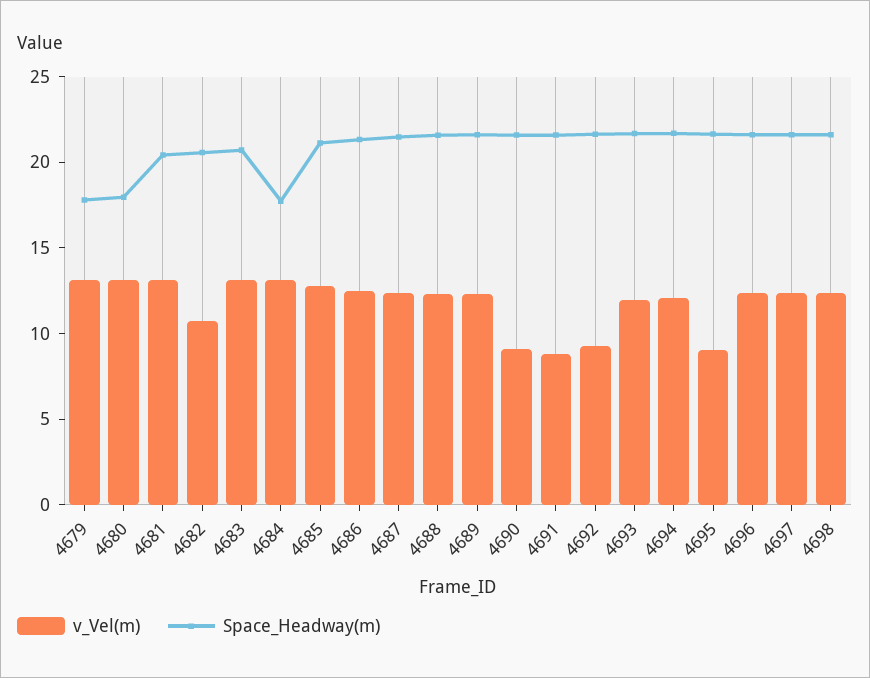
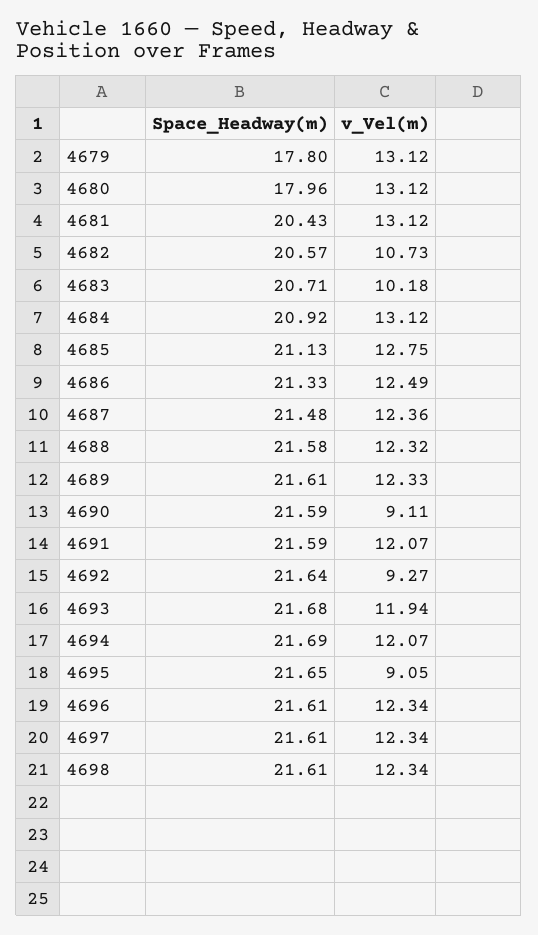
  {
    "v_Vel(m)": {
      "4679": 13.12,
      "4680": 13.12,
      "4681": 13.12,
      "4682": 10.73,
-     "4683": 13,
+     "4683": 10.18,
      "4684": 13.12,
      "4685": 12.75,
      "4686": 12.49,
      "4687": 12.36,
      "4688": 12.32,
      "4689": 12.33,
      "4690": 9.11,
-     "4691": 9,
+     "4691": 12.07,
      "4692": 9.27,
      "4693": 11.94,
      "4694": 12.07,
      "4695": 9.05,
      "4696": 12.34,
      "4697": 12.34,
      "4698": 12.34
    },
    "Space_Headway(m)": {
      "4679": 17.8,
      "4680": 17.96,
      "4681": 20.43,
      "4682": 20.57,
      "4683": 20.71,
-     "4684": 18,
+     "4684": 20.92,
      "4685": 21.13,
      "4686": 21.33,
      "4687": 21.48,
      "4688": 21.58,
      "4689": 21.61,
      "4690": 21.59,
      "4691": 21.59,
      "4692": 21.64,
      "4693": 21.68,
      "4694": 21.69,
      "4695": 21.65,
      "4696": 21.61,
      "4697": 21.61,
      "4698": 21.61
    }
  }

